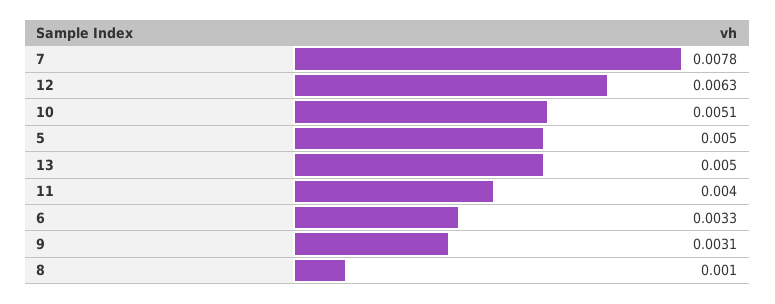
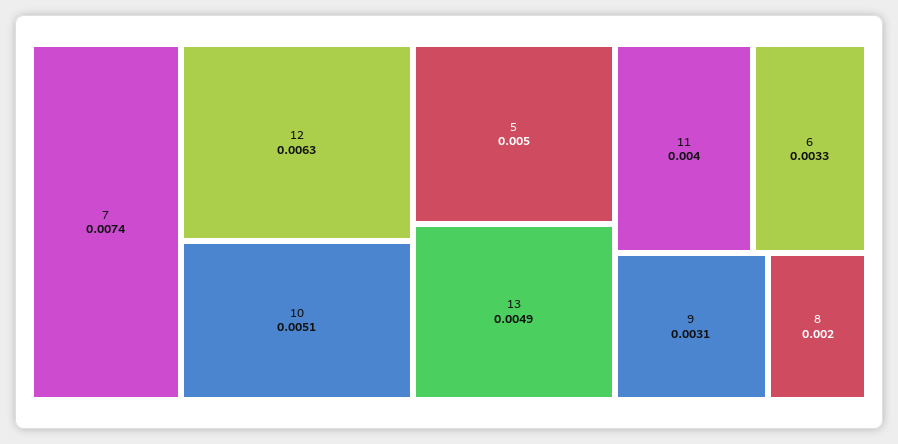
  {
-   "7": 0.0078,
+   "7": 0.0074,
    "12": 0.0063,
    "10": 0.0051,
    "5": 0.005,
-   "13": 0.005,
+   "13": 0.0049,
    "11": 0.004,
    "6": 0.0033,
    "9": 0.0031,
-   "8": 0.001
+   "8": 0.002
  }

